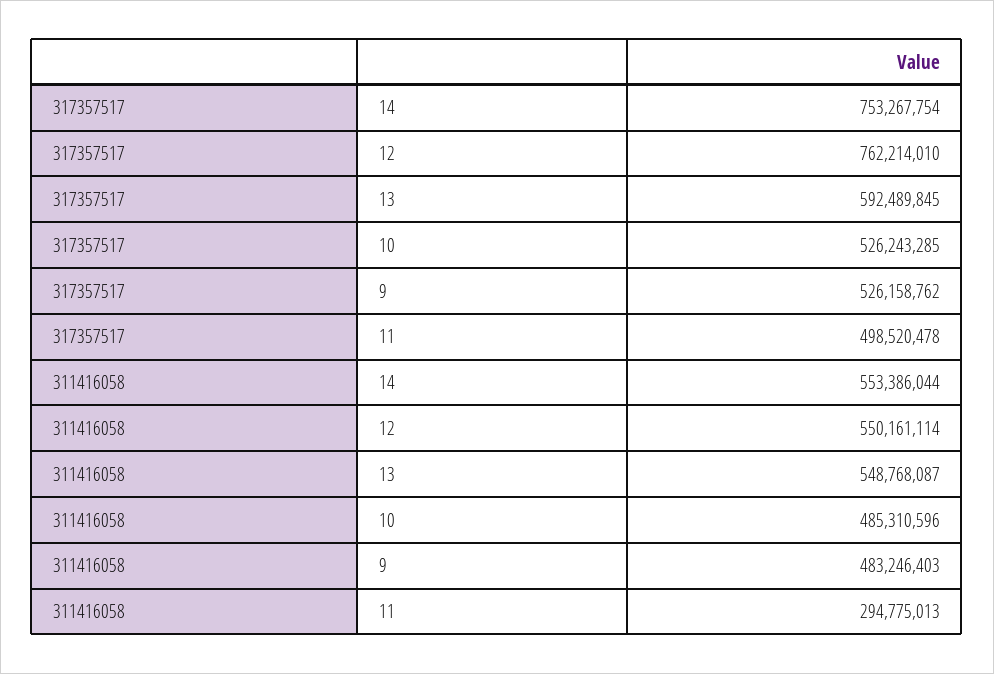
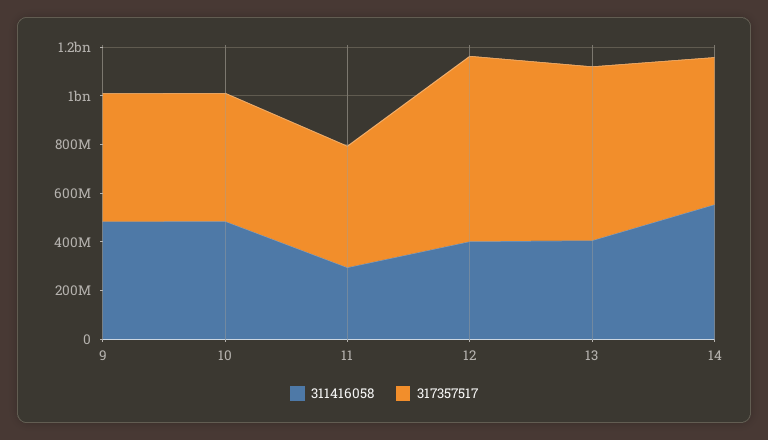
  {
    "317357517": {
-     "14": 753267754,
+     "14": 600000000,
      "12": 762214010,
-     "13": 592489845,
+     "13": 700000000,
      "10": 526243285,
      "9": 526158762,
      "11": 498520478
    },
    "311416058": {
      "14": 553386044,
-     "12": 550161114,
+     "12": 400000000,
-     "13": 548768087,
+     "13": 400000000,
      "10": 485310596,
      "9": 483246403,
      "11": 294775013
    }
  }

